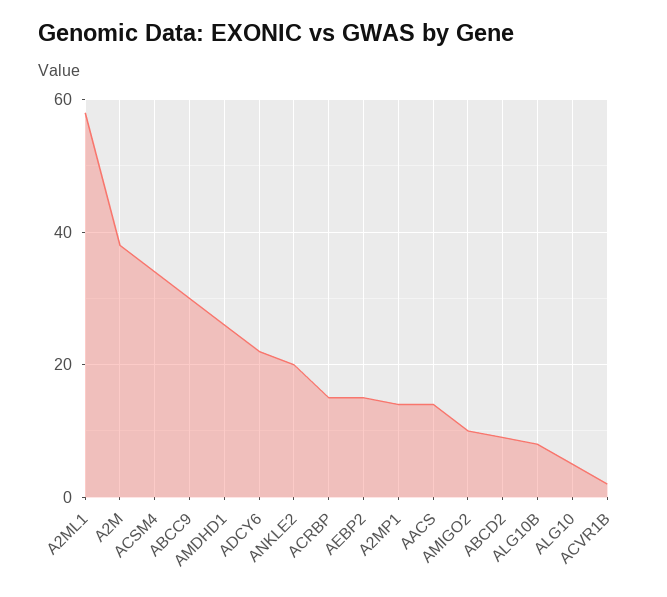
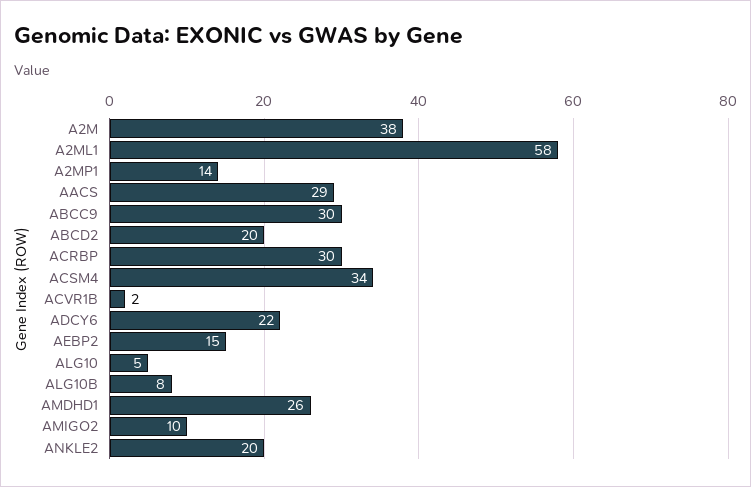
  {
    "A2ML1": 58,
    "A2M": 38,
    "ACSM4": 34,
    "ABCC9": 30,
    "AMDHD1": 26,
    "ADCY6": 22,
    "ANKLE2": 20,
-   "ACRBP": 15,
+   "ACRBP": 30,
    "AEBP2": 15,
    "A2MP1": 14,
-   "AACS": 15,
+   "AACS": 29,
    "AMIGO2": 10,
-   "ABCD2": 10,
+   "ABCD2": 20,
    "ALG10B": 8,
    "ALG10": 5,
    "ACVR1B": 2
  }

